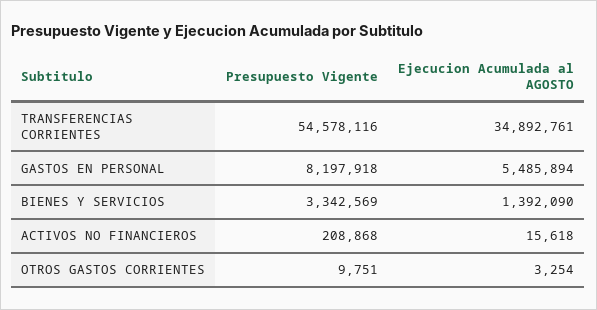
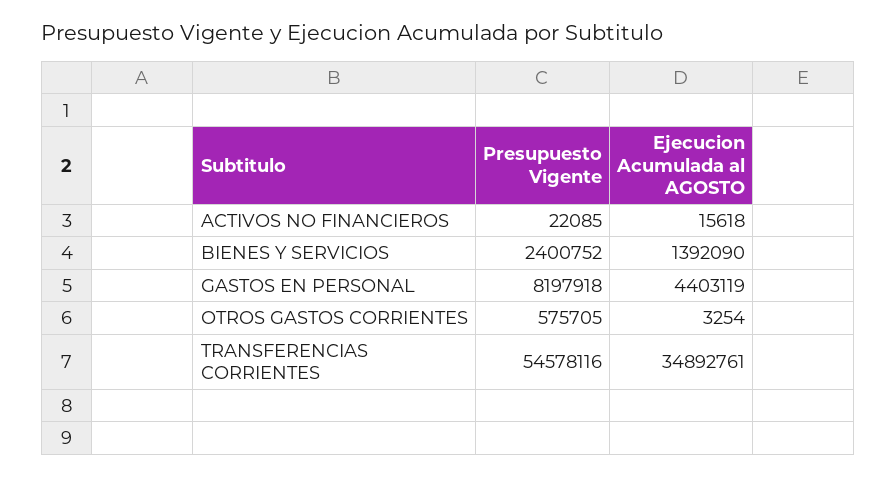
  {
    "Presupuesto Vigente": {
      "TRANSFERENCIAS CORRIENTES": 54578116,
      "GASTOS EN PERSONAL": 8197918,
-     "BIENES Y SERVICIOS": 3342569,
+     "BIENES Y SERVICIOS": 2400752,
-     "ACTIVOS NO FINANCIEROS": 208868,
+     "ACTIVOS NO FINANCIEROS": 22085,
-     "OTROS GASTOS CORRIENTES": 9751
+     "OTROS GASTOS CORRIENTES": 575705
    },
    "Ejecucion Acumulada al AGOSTO": {
      "TRANSFERENCIAS CORRIENTES": 34892761,
-     "GASTOS EN PERSONAL": 5485894,
+     "GASTOS EN PERSONAL": 4403119,
      "BIENES Y SERVICIOS": 1392090,
      "ACTIVOS NO FINANCIEROS": 15618,
      "OTROS GASTOS CORRIENTES": 3254
    }
  }

